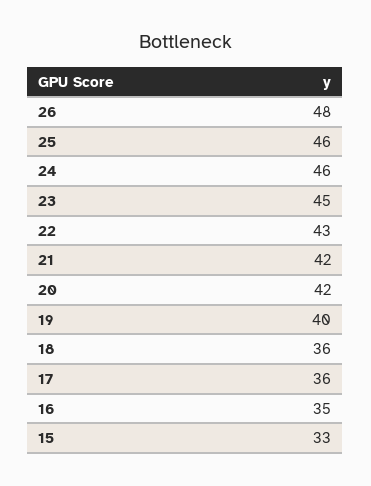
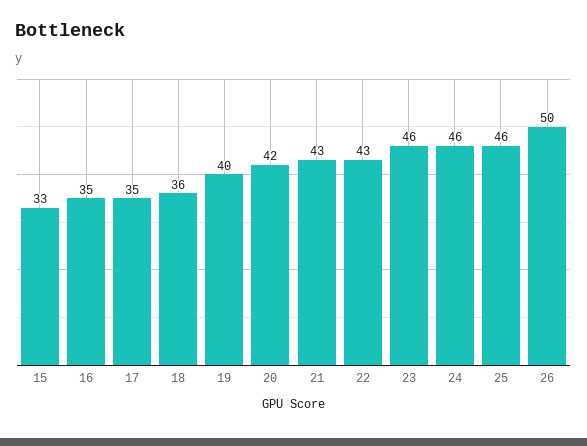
  {
-   "26": 48,
+   "26": 50,
    "25": 46,
    "24": 46,
-   "23": 45,
+   "23": 46,
    "22": 43,
-   "21": 42,
+   "21": 43,
    "20": 42,
    "19": 40,
    "18": 36,
-   "17": 36,
+   "17": 35,
    "16": 35,
    "15": 33
  }

